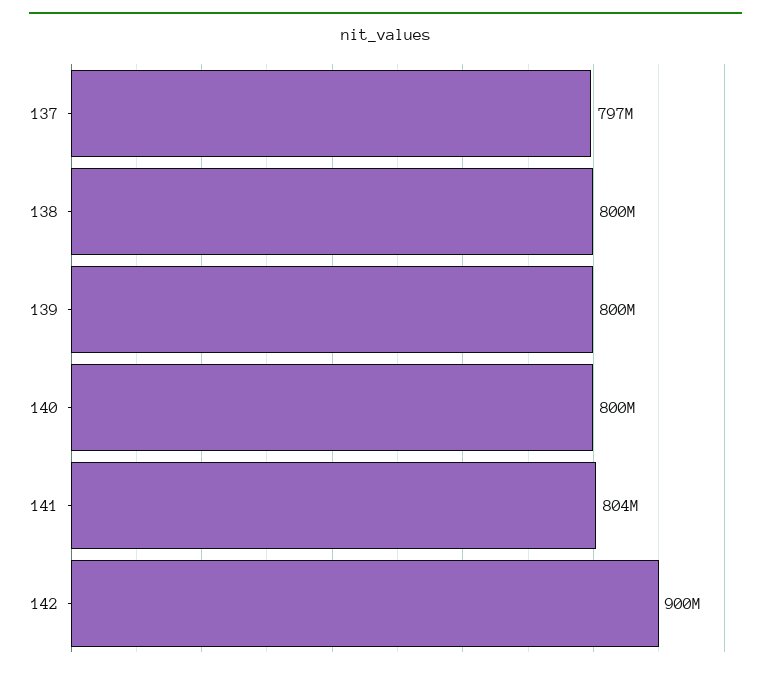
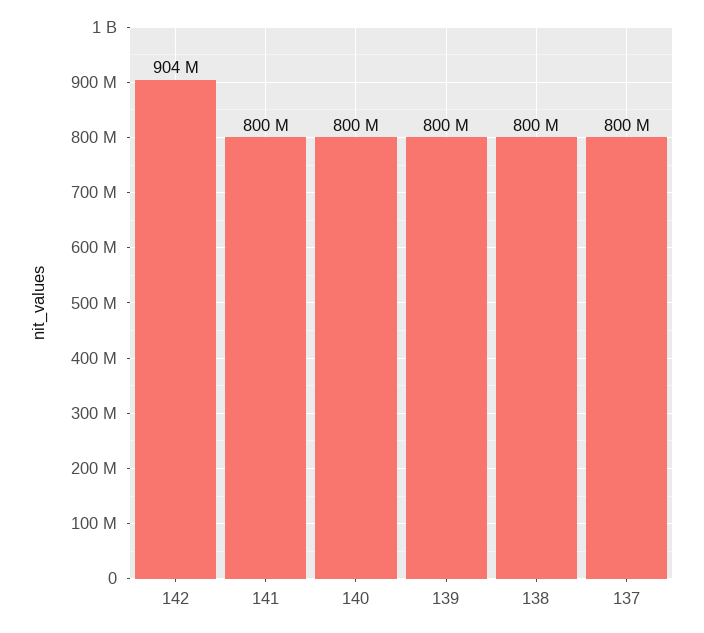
  {
-   "137": 797000000,
+   "137": 800000000,
    "138": 800000000,
    "139": 800000000,
    "140": 800000000,
-   "141": 804000000,
+   "141": 800000000,
-   "142": 900000000
+   "142": 904000000
  }

